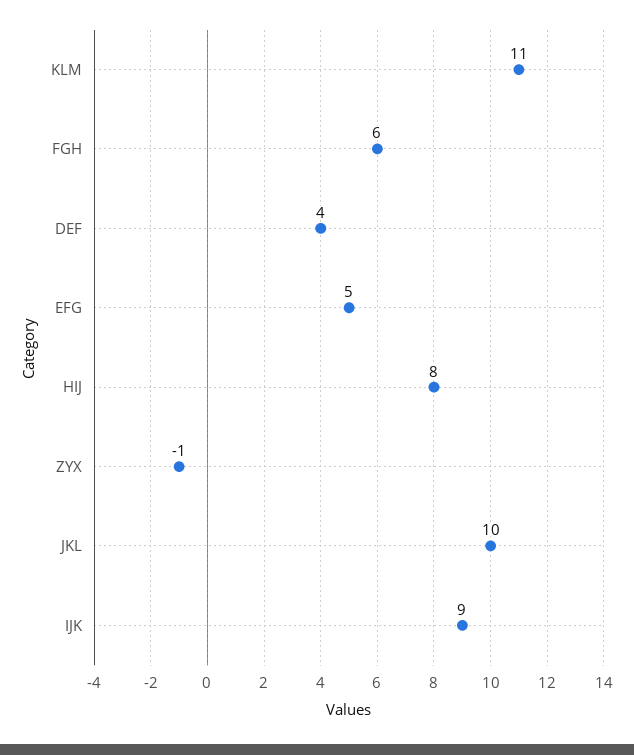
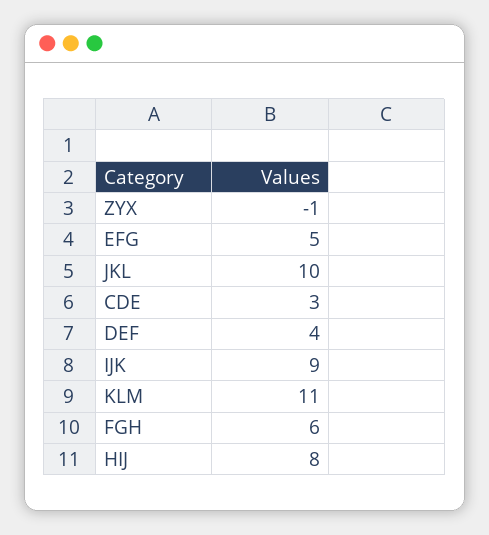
  {
    "KLM": 11,
    "FGH": 6,
    "DEF": 4,
    "EFG": 5,
    "HIJ": 8,
    "ZYX": -1,
    "JKL": 10,
-   "IJK": 9
+   "IJK": 9,
+   "CDE": 3
  }

